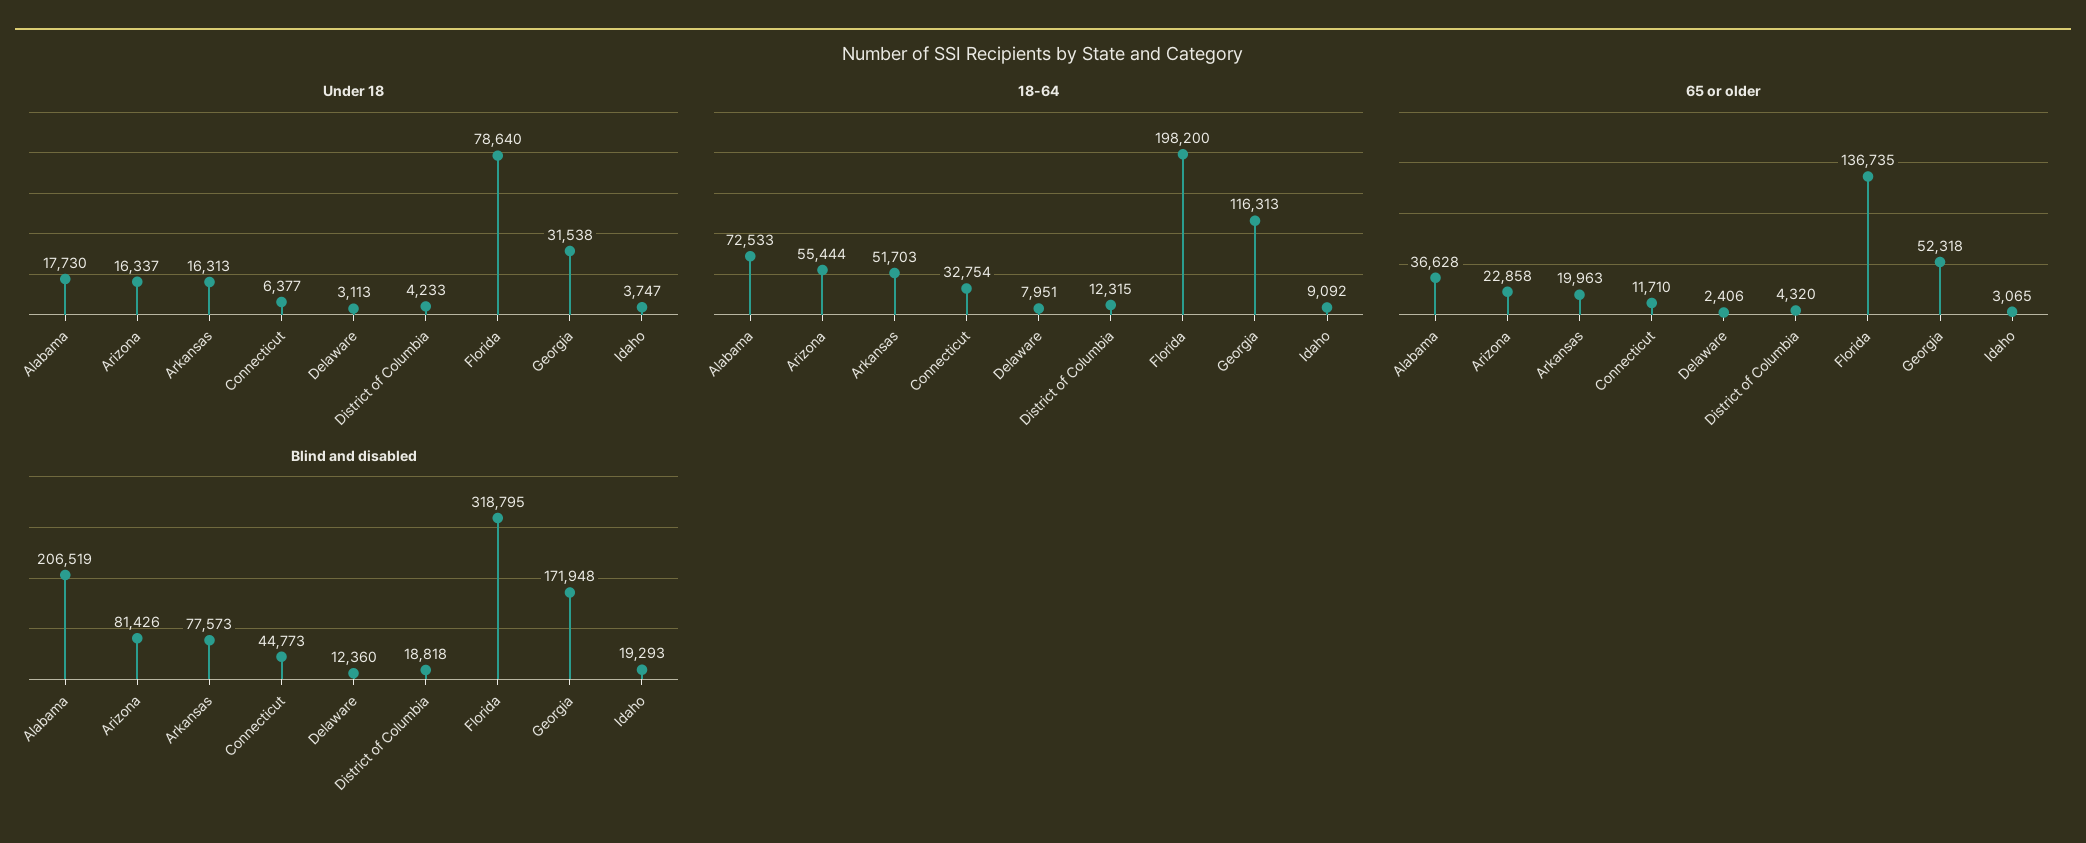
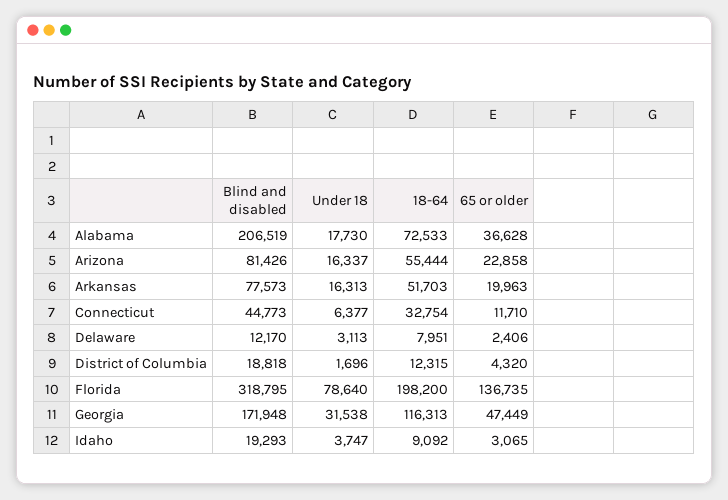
  {
    "Under 18": {
      "Alabama": 17730,
      "Arizona": 16337,
      "Arkansas": 16313,
      "Connecticut": 6377,
      "Delaware": 3113,
-     "District of Columbia": 4233,
+     "District of Columbia": 1696,
      "Florida": 78640,
      "Georgia": 31538,
      "Idaho": 3747
    },
    "18-64": {
      "Alabama": 72533,
      "Arizona": 55444,
      "Arkansas": 51703,
      "Connecticut": 32754,
      "Delaware": 7951,
      "District of Columbia": 12315,
      "Florida": 198200,
      "Georgia": 116313,
      "Idaho": 9092
    },
    "65 or older": {
      "Alabama": 36628,
      "Arizona": 22858,
      "Arkansas": 19963,
      "Connecticut": 11710,
      "Delaware": 2406,
      "District of Columbia": 4320,
      "Florida": 136735,
-     "Georgia": 52318,
+     "Georgia": 47449,
      "Idaho": 3065
    },
    "Blind and disabled": {
      "Alabama": 206519,
      "Arizona": 81426,
      "Arkansas": 77573,
      "Connecticut": 44773,
-     "Delaware": 12360,
+     "Delaware": 12170,
      "District of Columbia": 18818,
      "Florida": 318795,
      "Georgia": 171948,
      "Idaho": 19293
    }
  }

